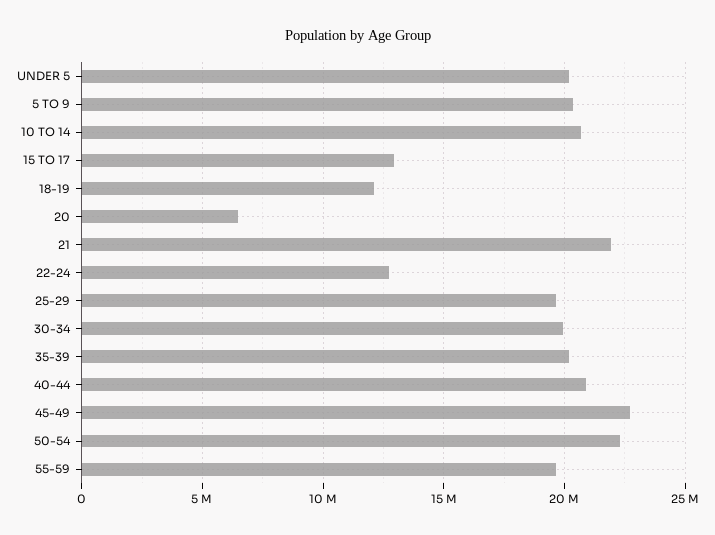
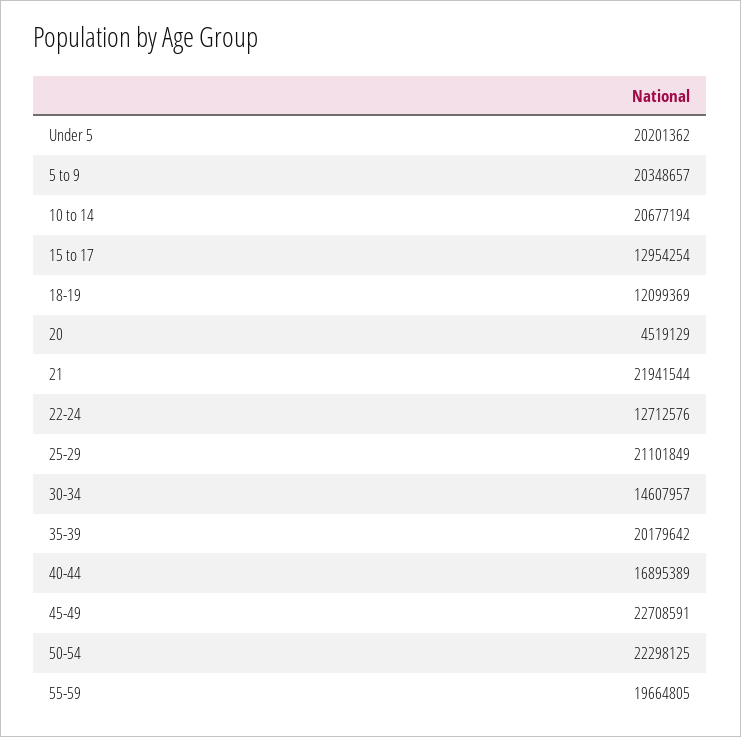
  {
    "UNDER 5": 20201362,
    "5 TO 9": 20348657,
    "10 TO 14": 20677194,
    "15 TO 17": 12954254,
    "18-19": 12099369,
-   "20": 6500000,
+   "20": 4519129,
    "21": 21941544,
    "22-24": 12712576,
-   "25-29": 19500000,
+   "25-29": 21101849,
-   "30-34": 20000000,
+   "30-34": 14607957,
    "35-39": 20179642,
-   "40-44": 21000000,
+   "40-44": 16895389,
    "45-49": 22708591,
    "50-54": 22298125,
    "55-59": 19664805
  }

